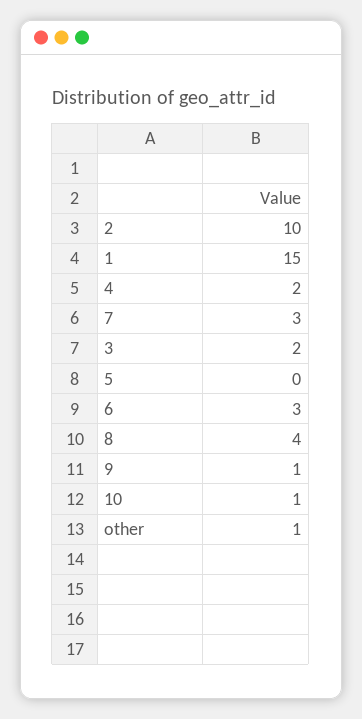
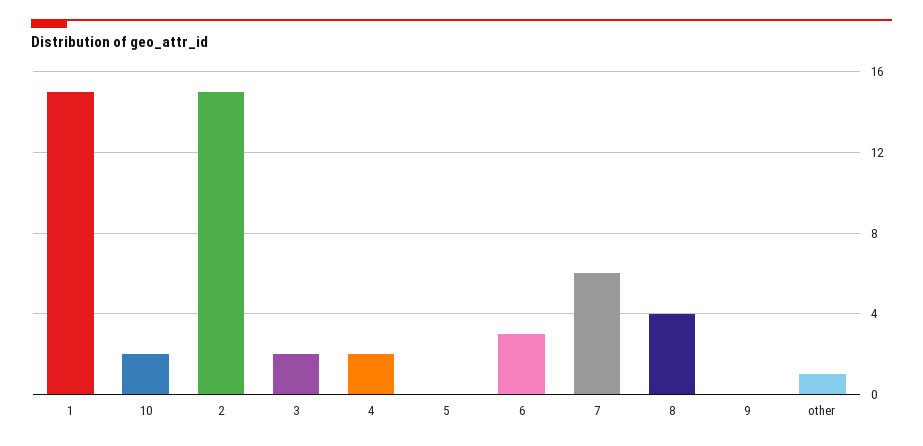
  {
-   "2": 10,
+   "2": 15,
    "1": 15,
    "4": 2,
-   "7": 3,
+   "7": 6,
    "3": 2,
    "5": 0,
    "6": 3,
    "8": 4,
-   "9": 1,
+   "9": 0,
-   "10": 1,
+   "10": 2,
    "other": 1
  }

